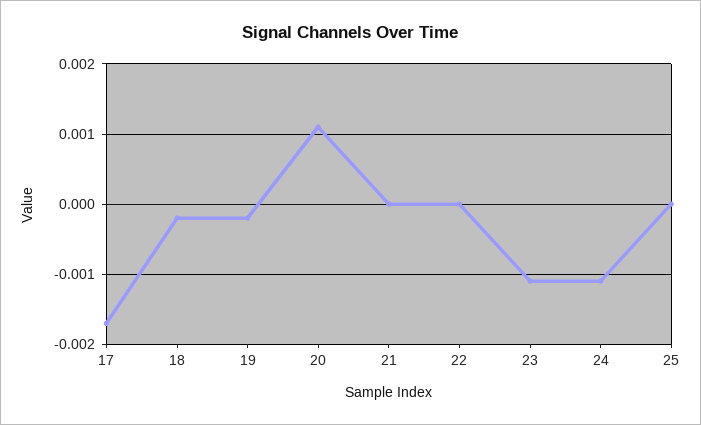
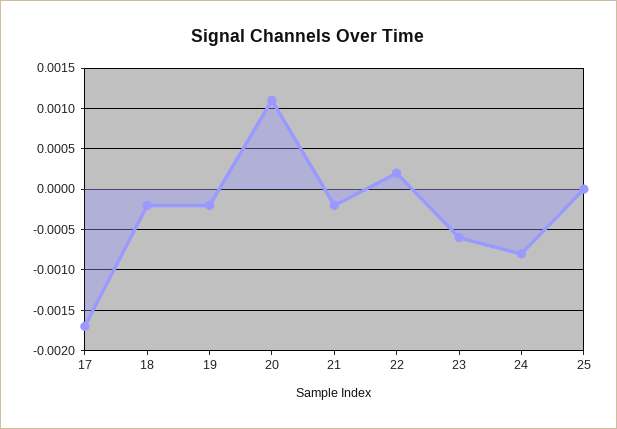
  {
    "17": -0.0017,
    "18": -0.0002,
    "19": -0.0002,
    "20": 0.0011,
-   "21": 0,
+   "21": -0.0002,
-   "22": 0,
+   "22": 0.0002,
-   "23": -0.0011,
+   "23": -0.0006,
-   "24": -0.0011,
+   "24": -0.0008,
    "25": 0
  }

